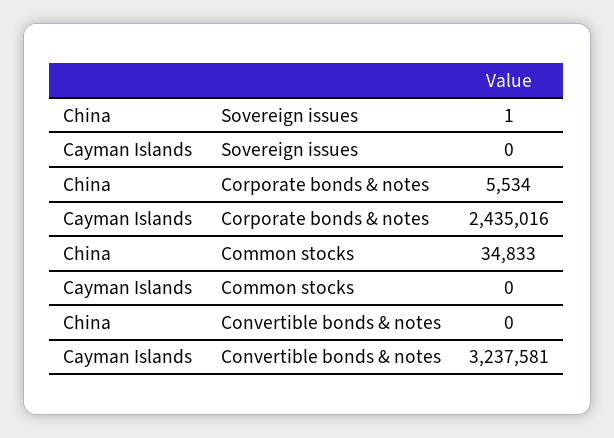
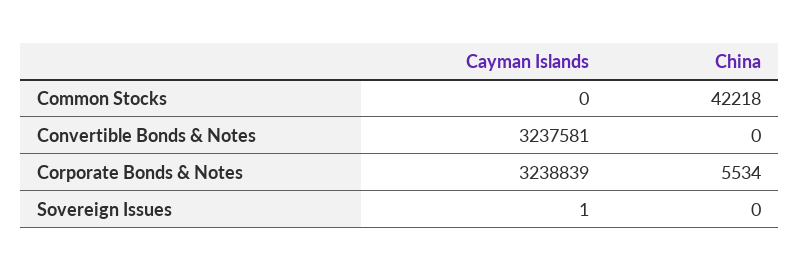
  {
    "China": {
-     "Sovereign issues": 1,
+     "Sovereign issues": 0,
      "Corporate bonds & notes": 5534,
-     "Common stocks": 34833,
+     "Common stocks": 42218,
      "Convertible bonds & notes": 0
    },
    "Cayman Islands": {
-     "Sovereign issues": 0,
+     "Sovereign issues": 1,
-     "Corporate bonds & notes": 2435016,
+     "Corporate bonds & notes": 3238839,
      "Common stocks": 0,
      "Convertible bonds & notes": 3237581
    }
  }

